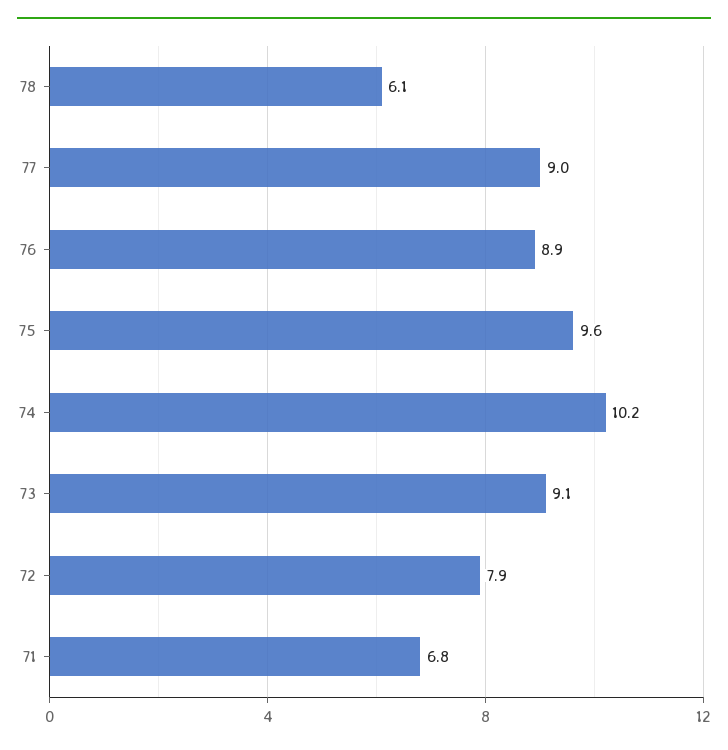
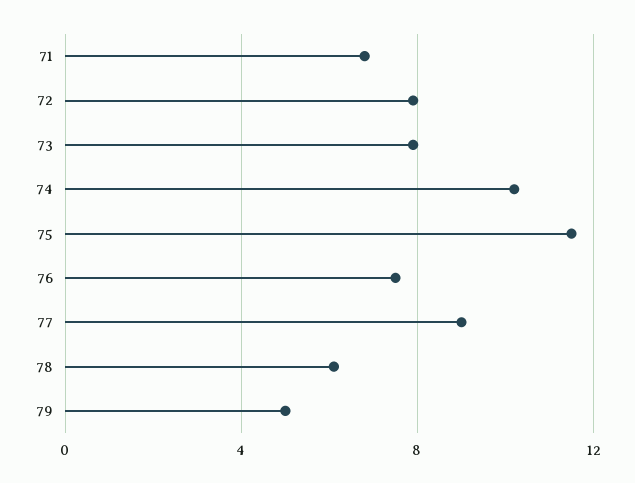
  {
    "78": 6.1,
    "77": 9,
-   "76": 8.9,
+   "76": 7.5,
-   "75": 9.6,
+   "75": 11.5,
    "74": 10.2,
-   "73": 9.1,
+   "73": 8,
    "72": 7.9,
-   "71": 6.8
+   "71": 6.8,
+   "79": 5
  }

